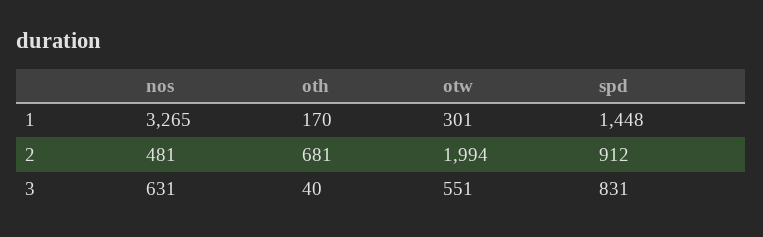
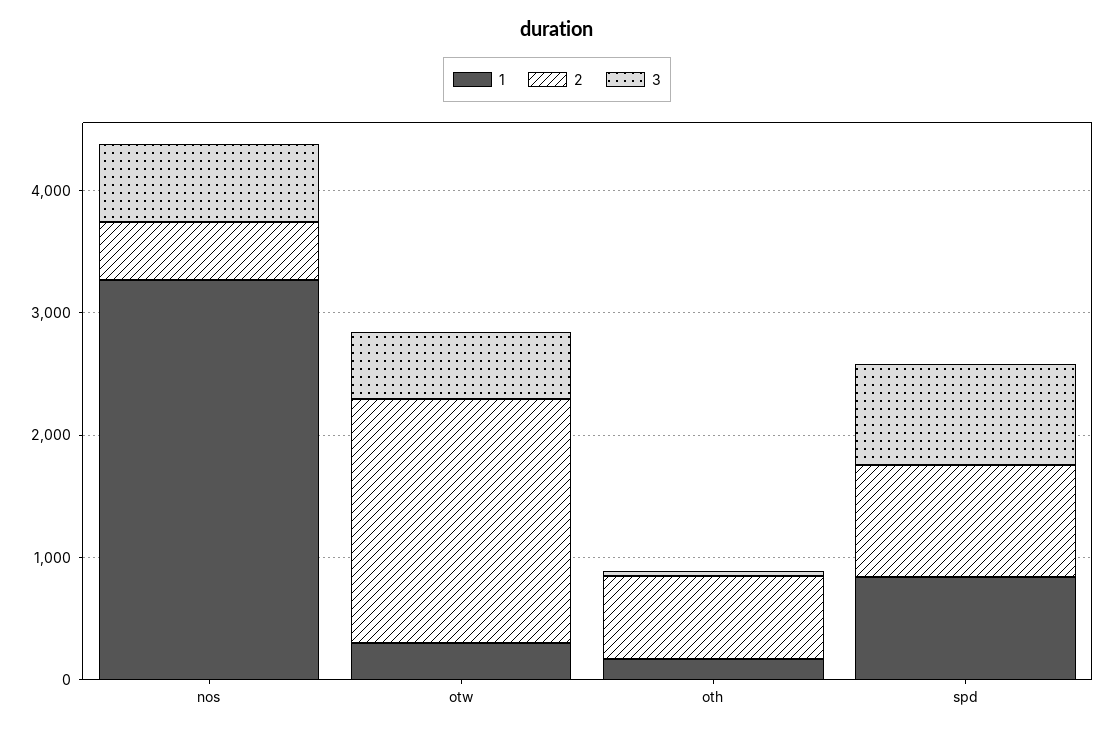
  {
    "1": {
      "nos": 3265,
      "oth": 170,
      "otw": 301,
-     "spd": 1448
+     "spd": 800
    },
    "2": {
      "nos": 481,
      "oth": 681,
      "otw": 1994,
      "spd": 912
    },
    "3": {
      "nos": 631,
      "oth": 40,
      "otw": 551,
      "spd": 831
    }
  }

